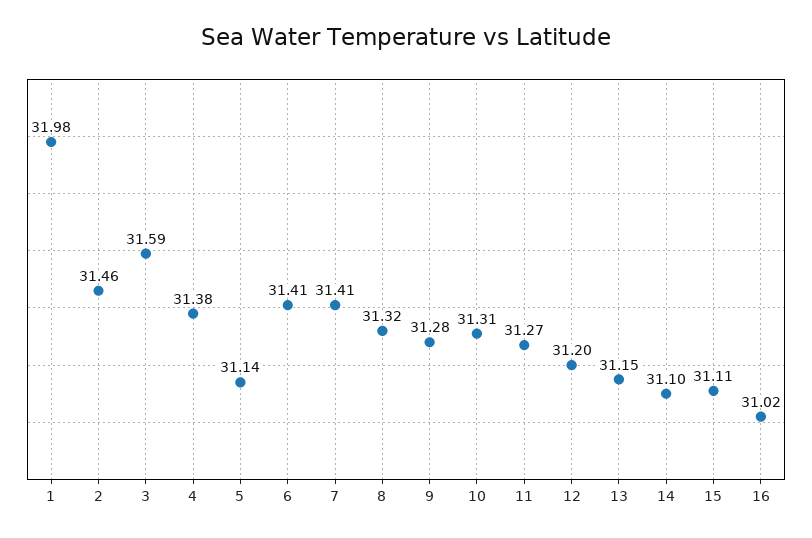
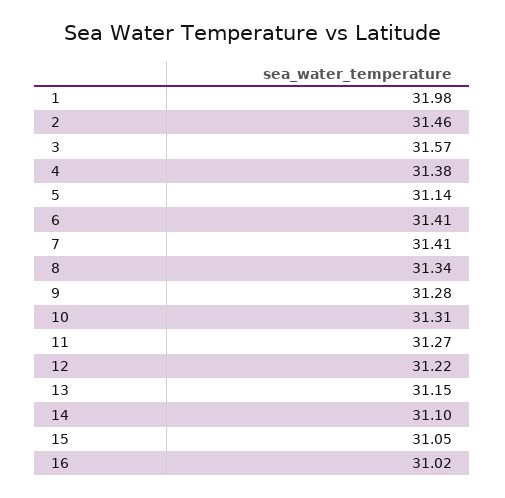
  {
    "1": 31.98,
    "2": 31.46,
-   "3": 31.59,
+   "3": 31.57,
    "4": 31.38,
    "5": 31.14,
    "6": 31.41,
    "7": 31.41,
-   "8": 31.32,
+   "8": 31.34,
    "9": 31.28,
    "10": 31.31,
    "11": 31.27,
-   "12": 31.2,
+   "12": 31.22,
    "13": 31.15,
    "14": 31.1,
-   "15": 31.11,
+   "15": 31.05,
    "16": 31.02
  }

